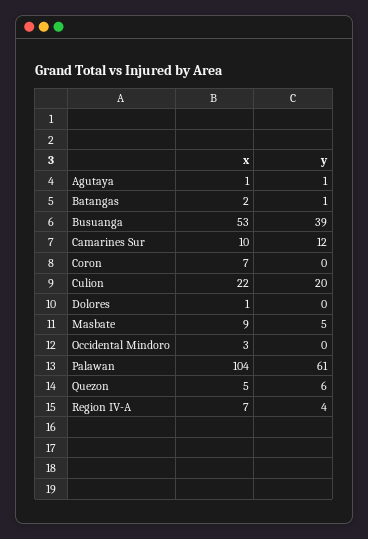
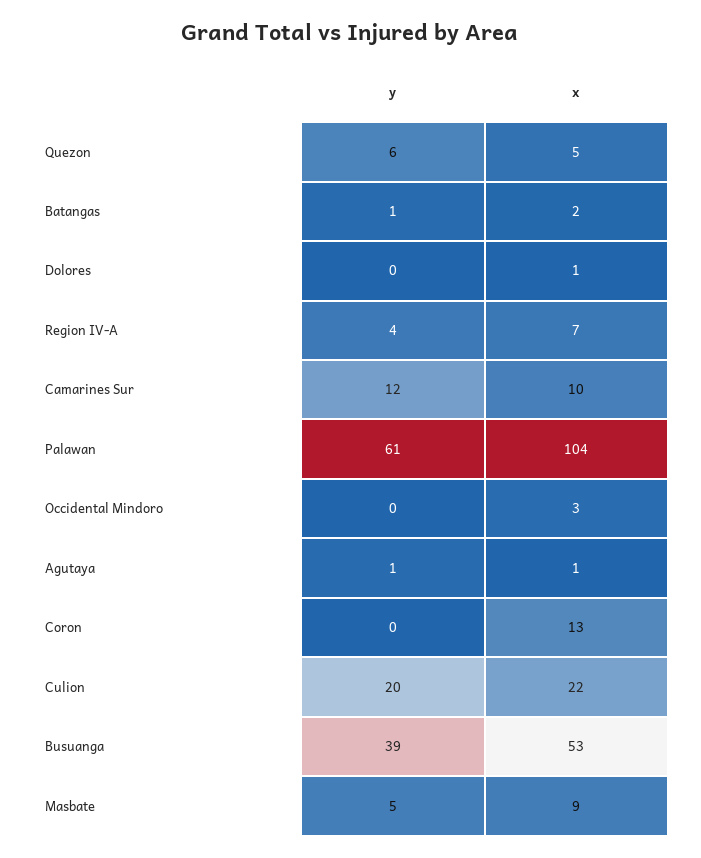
  {
    "x": {
      "Agutaya": 1,
      "Batangas": 2,
      "Busuanga": 53,
      "Camarines Sur": 10,
-     "Coron": 7,
+     "Coron": 13,
      "Culion": 22,
      "Dolores": 1,
      "Masbate": 9,
      "Occidental Mindoro": 3,
      "Palawan": 104,
      "Quezon": 5,
      "Region IV-A": 7
    },
    "y": {
      "Agutaya": 1,
      "Batangas": 1,
      "Busuanga": 39,
      "Camarines Sur": 12,
      "Coron": 0,
      "Culion": 20,
      "Dolores": 0,
      "Masbate": 5,
      "Occidental Mindoro": 0,
      "Palawan": 61,
      "Quezon": 6,
      "Region IV-A": 4
    }
  }

